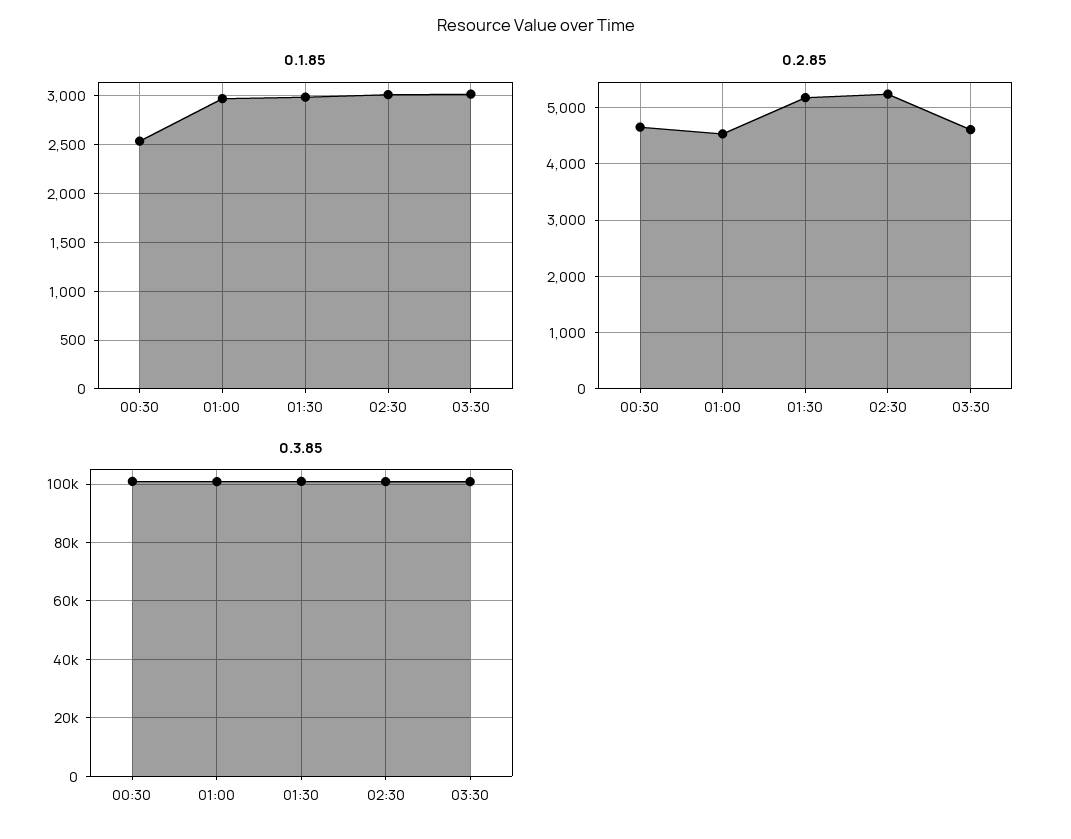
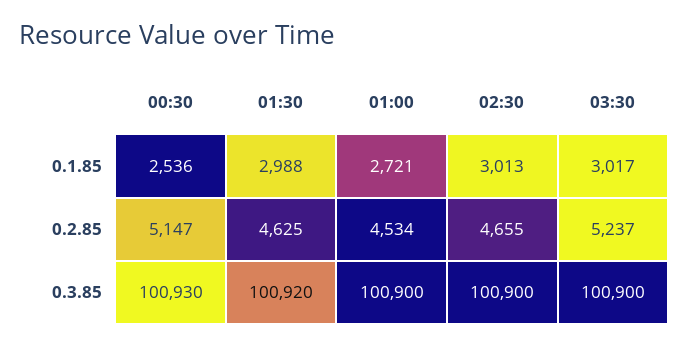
  {
    "0.1.85": {
      "00:30": 2536,
-     "01:00": 3000,
+     "01:00": 2721,
      "01:30": 2988,
      "02:30": 3013,
      "03:30": 3017
    },
    "0.2.85": {
-     "00:30": 4600,
+     "00:30": 5147,
      "01:00": 4534,
-     "01:30": 5200,
+     "01:30": 4625,
-     "02:30": 5200,
+     "02:30": 4655,
-     "03:30": 4600
+     "03:30": 5237
    },
    "0.3.85": {
      "00:30": 100930,
      "01:00": 100900,
      "01:30": 100920,
      "02:30": 100900,
      "03:30": 100900
    }
  }

